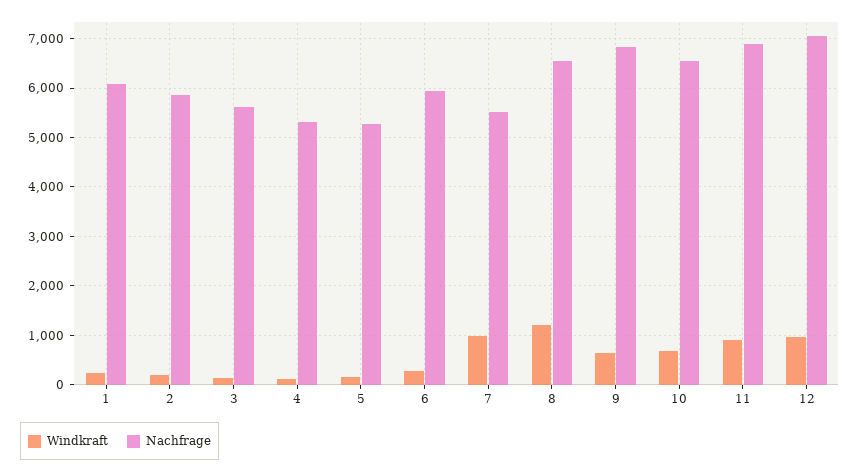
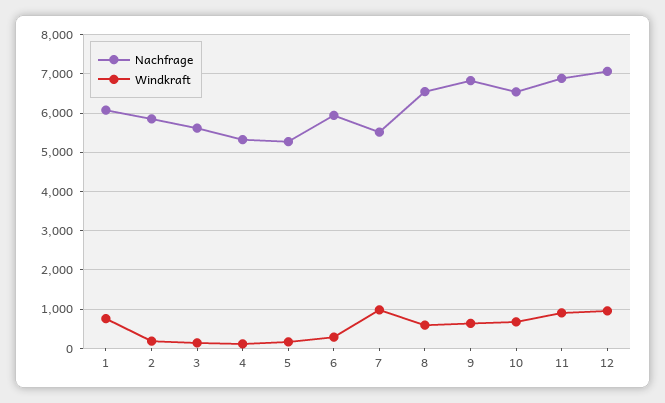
  {
    "Windkraft": {
-     "1": 200,
+     "1": 800,
      "2": 200,
      "3": 200,
      "4": 200,
      "5": 200,
      "6": 200,
      "7": 1000,
-     "8": 1200,
+     "8": 600,
      "9": 600,
      "10": 600,
      "11": 1000,
      "12": 1000
    },
    "Nachfrage": {
      "1": 6000,
      "2": 5800,
      "3": 5600,
      "4": 5400,
      "5": 5200,
      "6": 6000,
      "7": 5600,
      "8": 6600,
      "9": 6800,
      "10": 6600,
      "11": 6800,
      "12": 7000
    }
  }

